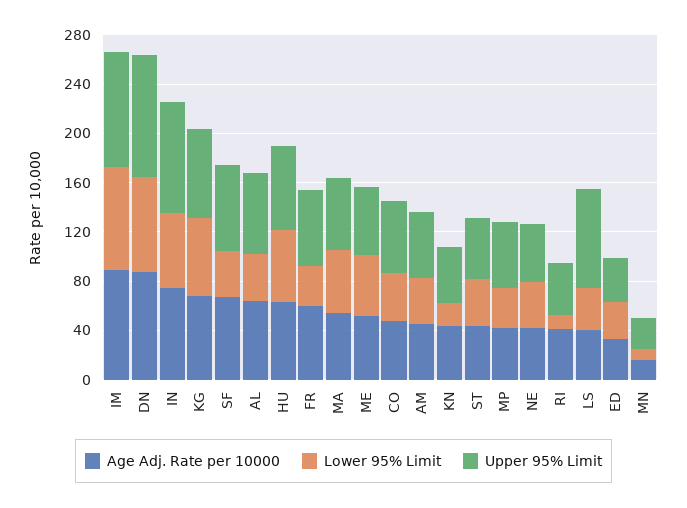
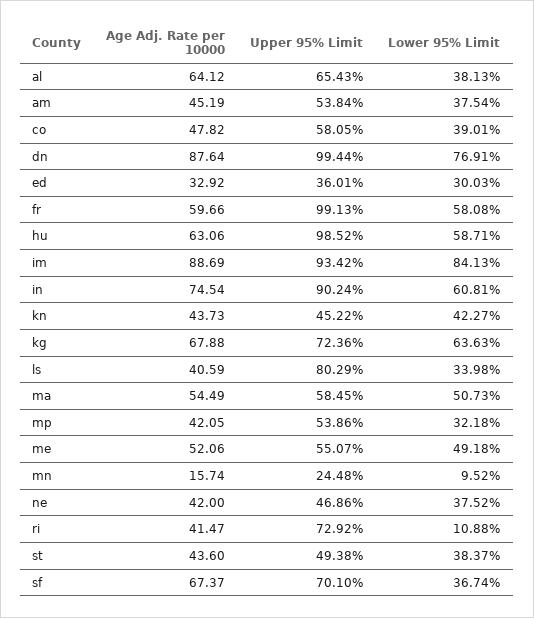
  {
    "Age Adj. Rate per 10000": {
      "IM": 88.69,
      "DN": 87.64,
      "IN": 74.54,
      "KG": 67.88,
      "SF": 67.37,
      "AL": 64.12,
      "HU": 63.06,
      "FR": 59.66,
      "MA": 54.49,
      "ME": 52.06,
      "CO": 47.82,
      "AM": 45.19,
      "KN": 43.73,
      "ST": 43.6,
      "MP": 42.05,
      "NE": 42,
      "RI": 41.47,
      "LS": 40.59,
      "ED": 32.92,
      "MN": 15.74
    },
    "Lower 95% Limit": {
      "IM": 84.13,
      "DN": 76.91,
      "IN": 60.81,
      "KG": 63.63,
      "SF": 36.74,
      "AL": 38.13,
      "HU": 58.71,
-     "FR": 30,
+     "FR": 58.08,
      "MA": 50.73,
      "ME": 49.18,
      "CO": 39.01,
      "AM": 37.54,
-     "KN": 20,
+     "KN": 42.27,
      "ST": 38.37,
      "MP": 32.18,
      "NE": 37.52,
      "RI": 10.88,
      "LS": 33.98,
      "ED": 30.03,
      "MN": 9.52
    },
    "Upper 95% Limit": {
      "IM": 93.42,
      "DN": 99.44,
      "IN": 90.24,
      "KG": 72.36,
      "SF": 70.1,
      "AL": 65.43,
-     "HU": 70,
+     "HU": 98.52,
-     "FR": 60,
+     "FR": 99.13,
      "MA": 58.45,
      "ME": 55.07,
      "CO": 58.05,
      "AM": 53.84,
      "KN": 45.22,
      "ST": 49.38,
      "MP": 53.86,
      "NE": 46.86,
-     "RI": 40,
+     "RI": 72.92,
      "LS": 80.29,
      "ED": 36.01,
      "MN": 24.48
    }
  }

